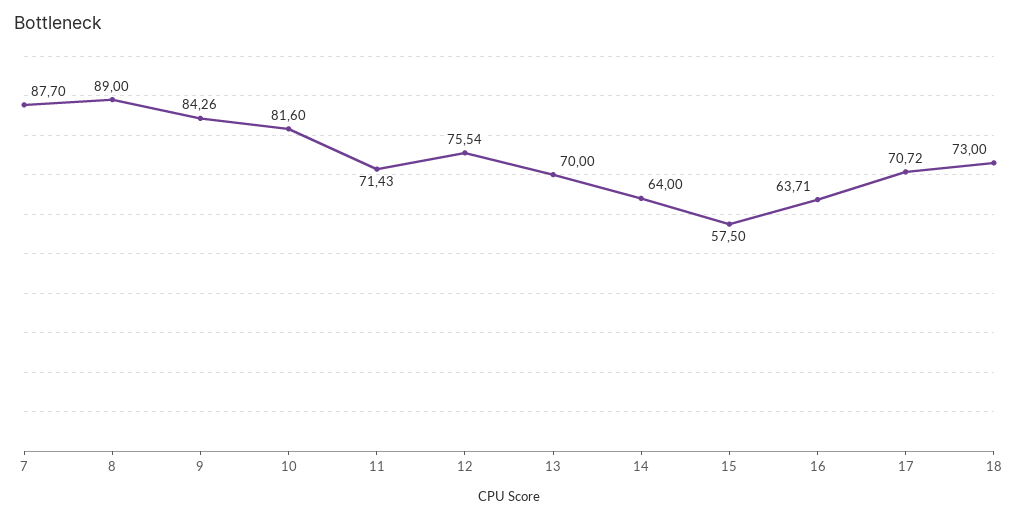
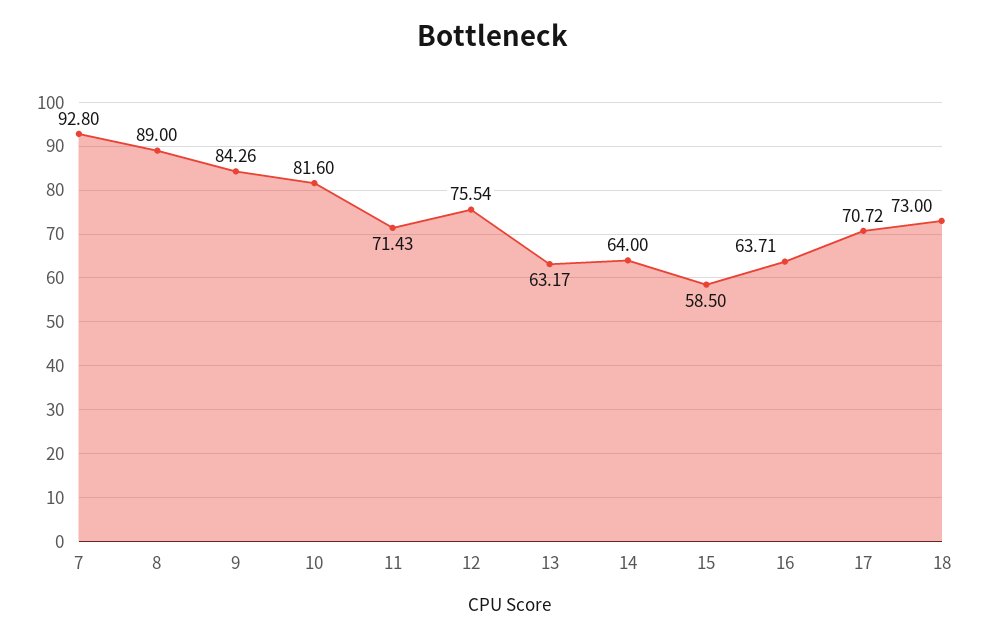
  {
-   "7": 87.7,
+   "7": 92.8,
    "8": 89,
    "9": 84.26,
    "10": 81.6,
    "11": 71.43,
    "12": 75.54,
-   "13": 70,
+   "13": 63.17,
    "14": 64,
-   "15": 57.5,
+   "15": 58.5,
    "16": 63.71,
    "17": 70.72,
    "18": 73
  }

